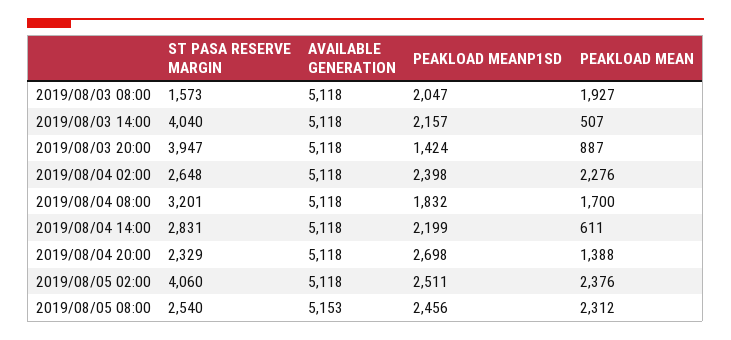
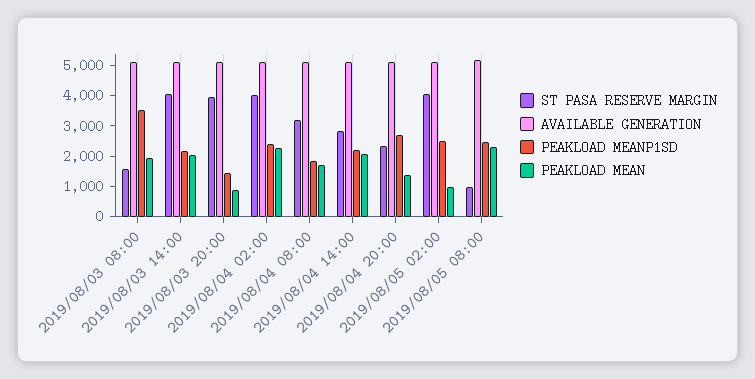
  {
    "ST PASA RESERVE MARGIN": {
      "2019/08/03 08:00": 1573,
      "2019/08/03 14:00": 4040,
      "2019/08/03 20:00": 3947,
-     "2019/08/04 02:00": 2648,
+     "2019/08/04 02:00": 4000,
      "2019/08/04 08:00": 3201,
      "2019/08/04 14:00": 2831,
      "2019/08/04 20:00": 2329,
      "2019/08/05 02:00": 4060,
-     "2019/08/05 08:00": 2540
+     "2019/08/05 08:00": 1000
    },
    "AVAILABLE GENERATION": {
      "2019/08/03 08:00": 5118,
      "2019/08/03 14:00": 5118,
      "2019/08/03 20:00": 5118,
      "2019/08/04 02:00": 5118,
      "2019/08/04 08:00": 5118,
      "2019/08/04 14:00": 5118,
      "2019/08/04 20:00": 5118,
      "2019/08/05 02:00": 5118,
      "2019/08/05 08:00": 5153
    },
    "PEAKLOAD MEANP1SD": {
-     "2019/08/03 08:00": 2047,
+     "2019/08/03 08:00": 3500,
      "2019/08/03 14:00": 2157,
      "2019/08/03 20:00": 1424,
      "2019/08/04 02:00": 2398,
      "2019/08/04 08:00": 1832,
      "2019/08/04 14:00": 2199,
      "2019/08/04 20:00": 2698,
      "2019/08/05 02:00": 2511,
      "2019/08/05 08:00": 2456
    },
    "PEAKLOAD MEAN": {
      "2019/08/03 08:00": 1927,
-     "2019/08/03 14:00": 507,
+     "2019/08/03 14:00": 2000,
      "2019/08/03 20:00": 887,
      "2019/08/04 02:00": 2276,
      "2019/08/04 08:00": 1700,
-     "2019/08/04 14:00": 611,
+     "2019/08/04 14:00": 2000,
      "2019/08/04 20:00": 1388,
-     "2019/08/05 02:00": 2376,
+     "2019/08/05 02:00": 1000,
      "2019/08/05 08:00": 2312
    }
  }

